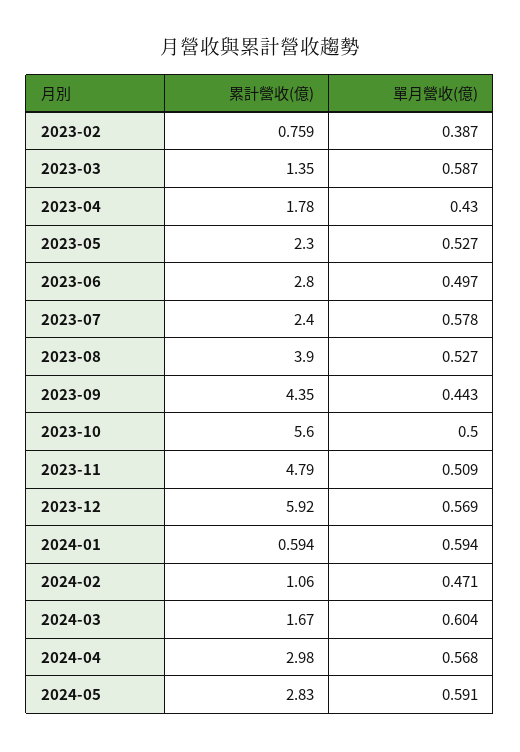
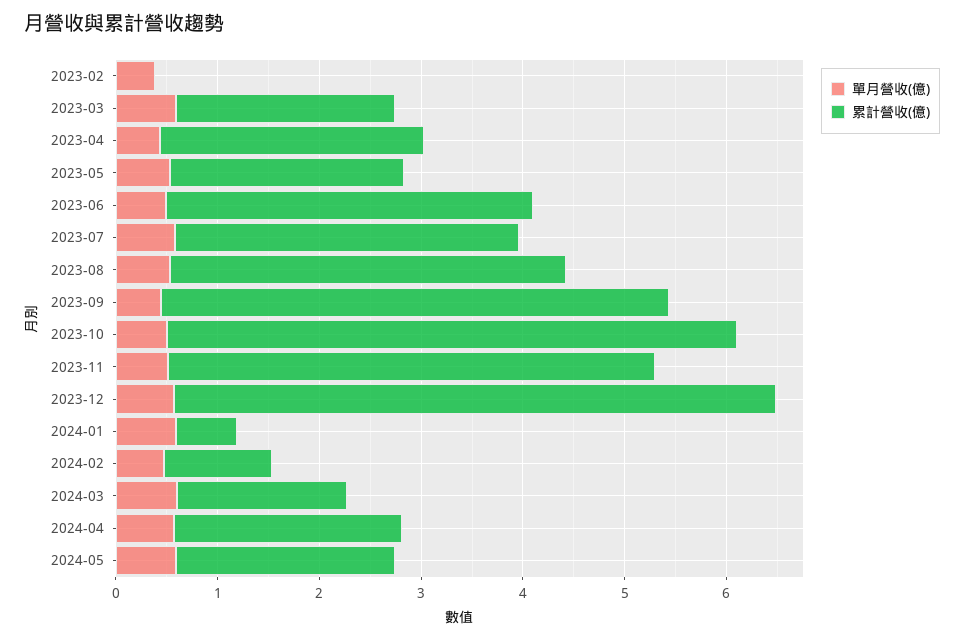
  {
    "累計營收(億)": {
-     "2023-02": 0.759,
+     "2023-02": 0,
-     "2023-03": 1.35,
+     "2023-03": 2.2,
-     "2023-04": 1.78,
+     "2023-04": 2.6,
      "2023-05": 2.3,
-     "2023-06": 2.8,
+     "2023-06": 3.6,
-     "2023-07": 2.4,
+     "2023-07": 3.4,
      "2023-08": 3.9,
-     "2023-09": 4.35,
+     "2023-09": 5,
      "2023-10": 5.6,
      "2023-11": 4.79,
      "2023-12": 5.92,
      "2024-01": 0.594,
      "2024-02": 1.06,
      "2024-03": 1.67,
-     "2024-04": 2.98,
+     "2024-04": 2.2,
-     "2024-05": 2.83
+     "2024-05": 2.2
    },
    "單月營收(億)": {
      "2023-02": 0.387,
      "2023-03": 0.587,
      "2023-04": 0.43,
      "2023-05": 0.527,
      "2023-06": 0.497,
      "2023-07": 0.578,
      "2023-08": 0.527,
      "2023-09": 0.443,
      "2023-10": 0.5,
      "2023-11": 0.509,
      "2023-12": 0.569,
      "2024-01": 0.594,
      "2024-02": 0.471,
      "2024-03": 0.604,
      "2024-04": 0.568,
      "2024-05": 0.591
    }
  }

